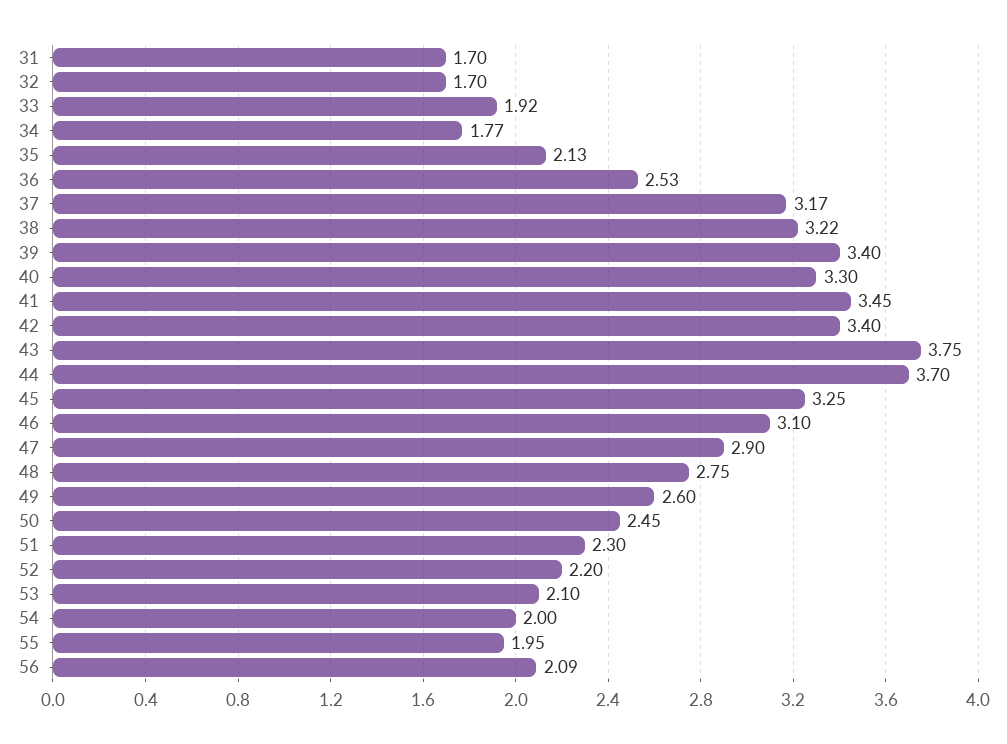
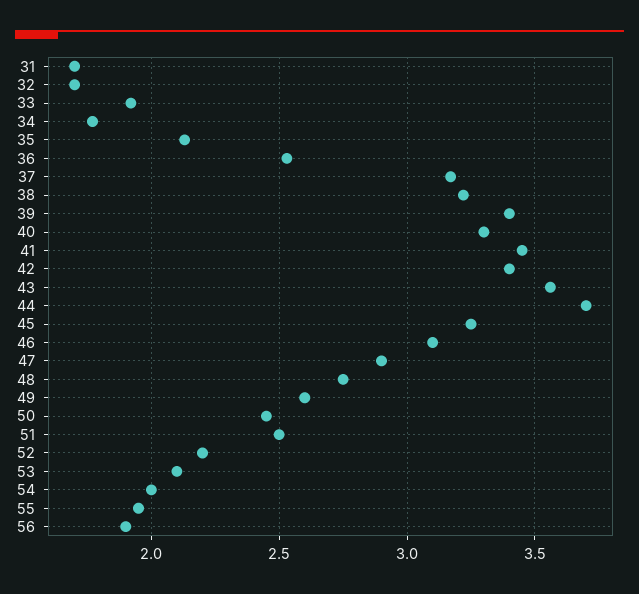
  {
    "31": 1.7,
    "32": 1.7,
    "33": 1.92,
    "34": 1.77,
    "35": 2.13,
    "36": 2.53,
    "37": 3.17,
    "38": 3.22,
    "39": 3.4,
    "40": 3.3,
    "41": 3.45,
    "42": 3.4,
-   "43": 3.75,
+   "43": 3.55,
    "44": 3.7,
    "45": 3.25,
    "46": 3.1,
    "47": 2.9,
    "48": 2.75,
    "49": 2.6,
    "50": 2.45,
-   "51": 2.3,
+   "51": 2.5,
    "52": 2.2,
    "53": 2.1,
    "54": 2,
    "55": 1.95,
-   "56": 2.09
+   "56": 1.9
  }

